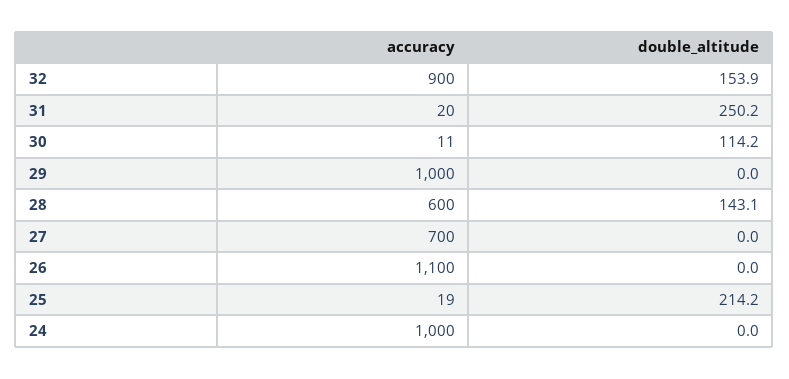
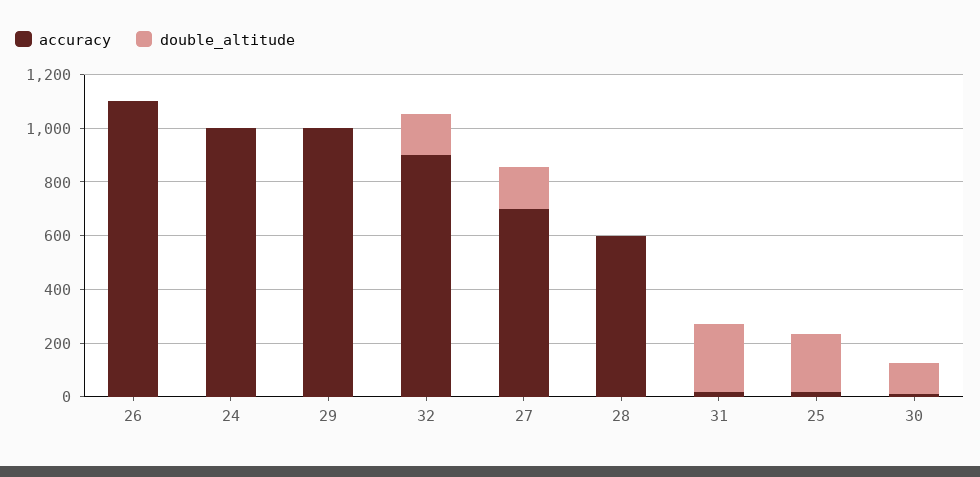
  {
    "accuracy": {
      "32": 900,
      "31": 20,
      "30": 11,
      "29": 1000,
      "28": 600,
      "27": 700,
      "26": 1100,
      "25": 19,
      "24": 1000
    },
    "double_altitude": {
      "32": 153.9,
      "31": 250.2,
      "30": 114.2,
      "29": 0,
-     "28": 143.1,
+     "28": 0,
-     "27": 0,
+     "27": 150,
      "26": 0,
      "25": 214.2,
      "24": 0
    }
  }

